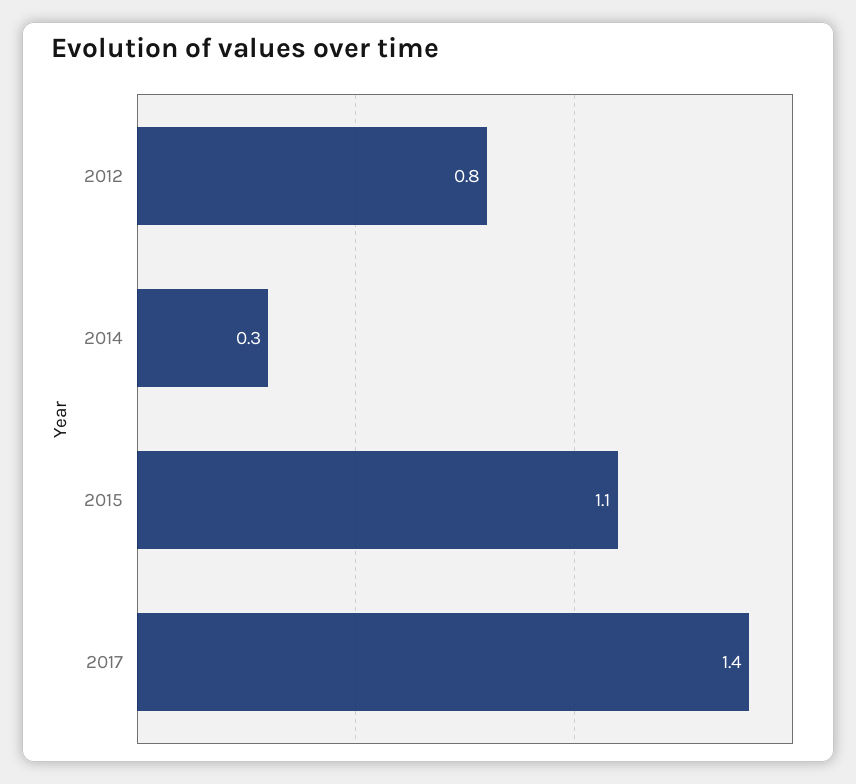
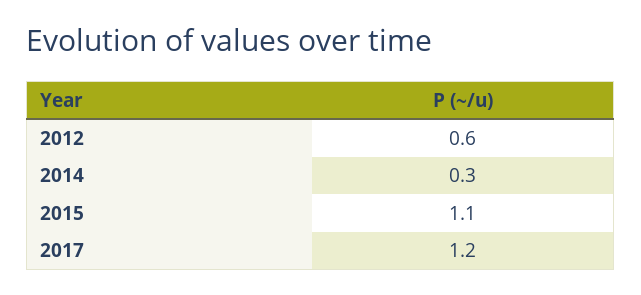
  {
-   "2012": 0.8,
+   "2012": 0.6,
    "2014": 0.3,
    "2015": 1.1,
-   "2017": 1.4
+   "2017": 1.2
  }

